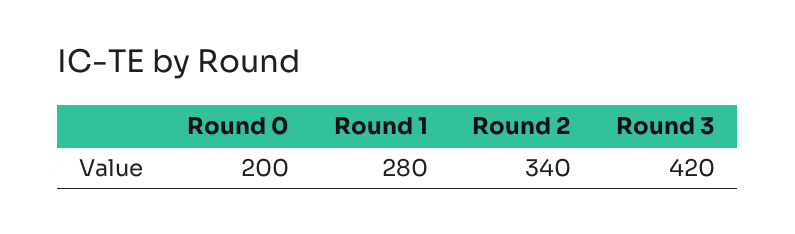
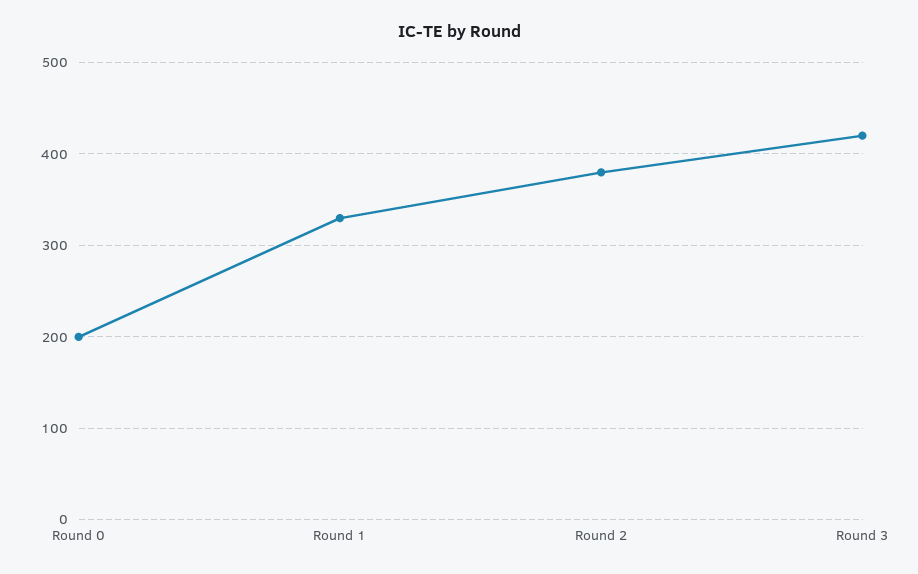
  {
    "Round 0": 200,
-   "Round 1": 280,
+   "Round 1": 330,
-   "Round 2": 340,
+   "Round 2": 380,
    "Round 3": 420
  }

